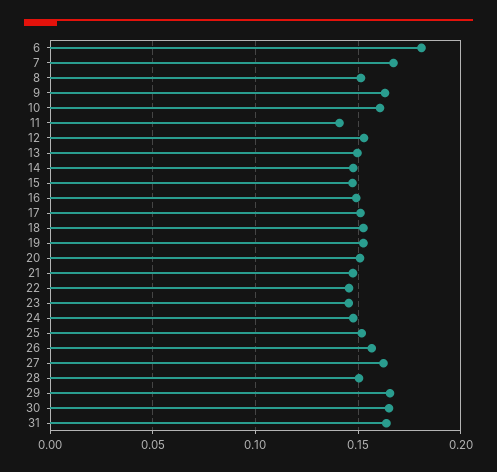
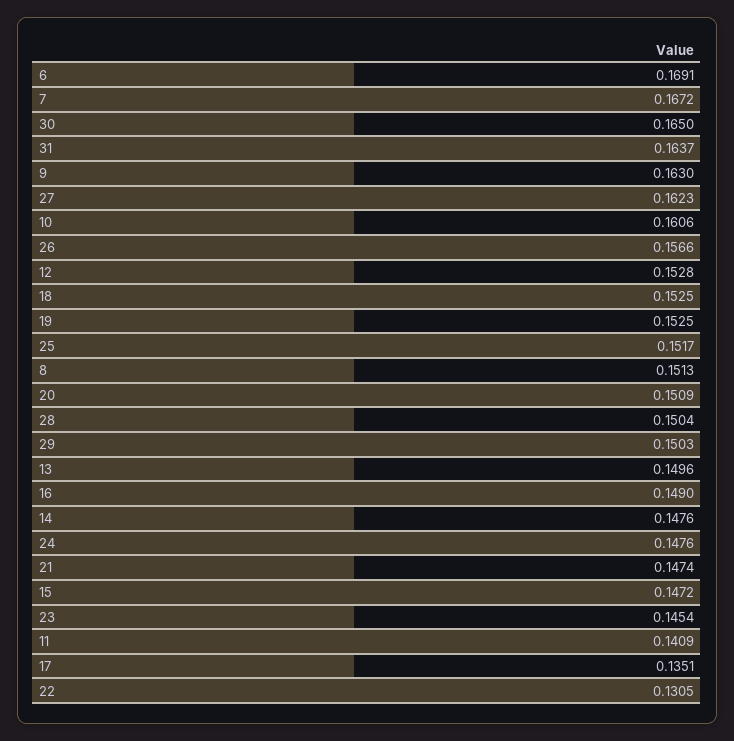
  {
-   "6": 0.18,
+   "6": 0.1691,
    "7": 0.1672,
    "8": 0.1513,
    "9": 0.163,
    "10": 0.1606,
    "11": 0.1409,
    "12": 0.1528,
    "13": 0.1496,
    "14": 0.1476,
    "15": 0.1472,
    "16": 0.149,
-   "17": 0.15,
+   "17": 0.1351,
    "18": 0.1525,
    "19": 0.1525,
    "20": 0.1509,
    "21": 0.1474,
-   "22": 0.145,
+   "22": 0.1305,
    "23": 0.1454,
    "24": 0.1476,
    "25": 0.1517,
    "26": 0.1566,
    "27": 0.1623,
    "28": 0.1504,
-   "29": 0.165,
+   "29": 0.1503,
    "30": 0.165,
    "31": 0.1637
  }

